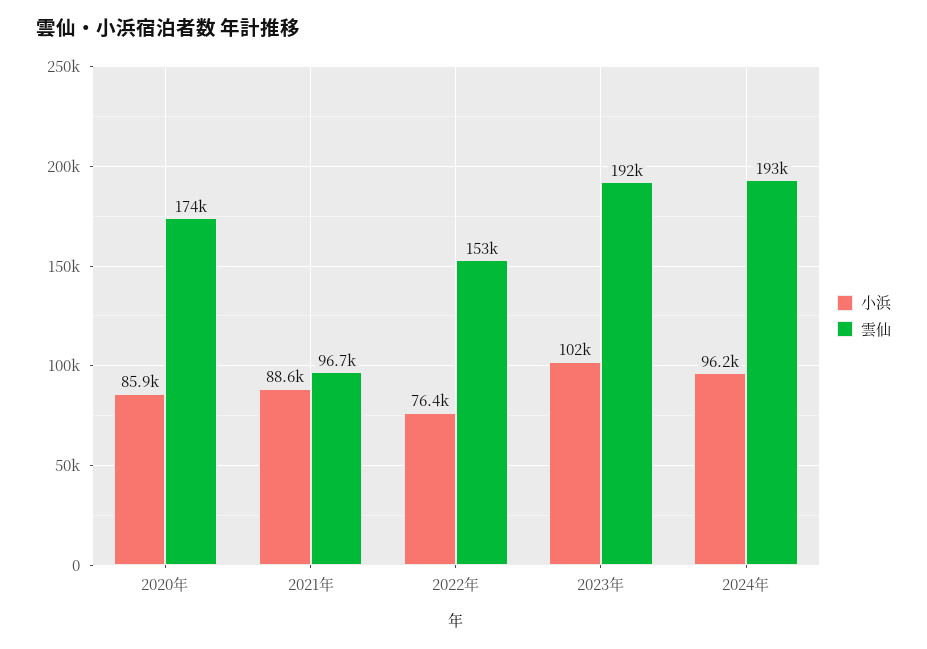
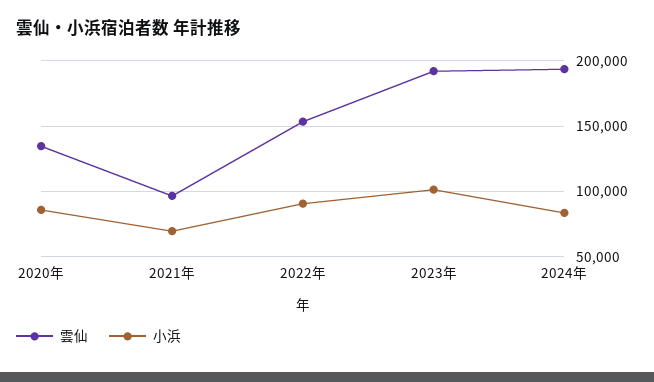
  {
    "小浜": {
      "2020年": 85900,
-     "2021年": 88600,
+     "2021年": 70000,
-     "2022年": 76400,
+     "2022年": 90000,
      "2023年": 102000,
-     "2024年": 96200
+     "2024年": 85000
    },
    "雲仙": {
-     "2020年": 174000,
+     "2020年": 135000,
      "2021年": 96700,
      "2022年": 153000,
      "2023年": 192000,
      "2024年": 193000
    }
  }

